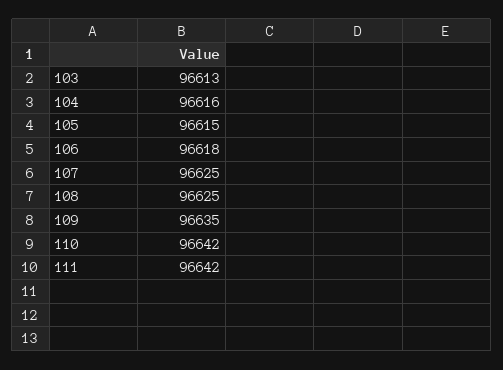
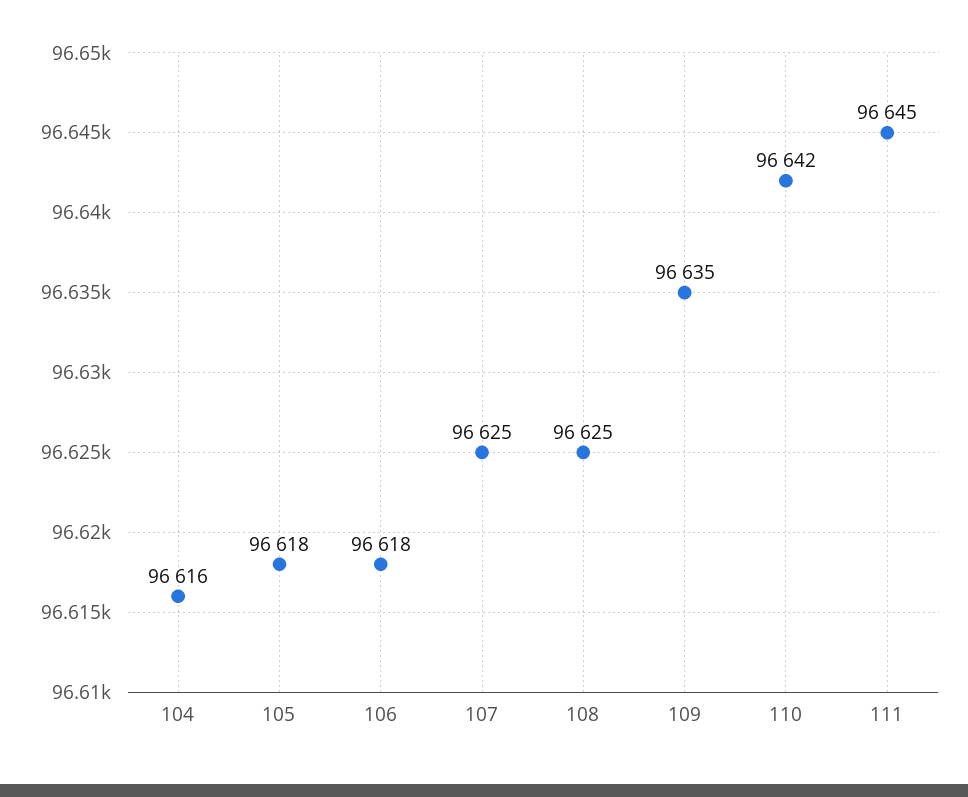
  {
-   "103": 96613,
    "104": 96616,
-   "105": 96615,
+   "105": 96618,
    "106": 96618,
    "107": 96625,
    "108": 96625,
    "109": 96635,
    "110": 96642,
-   "111": 96642
+   "111": 96645
  }

